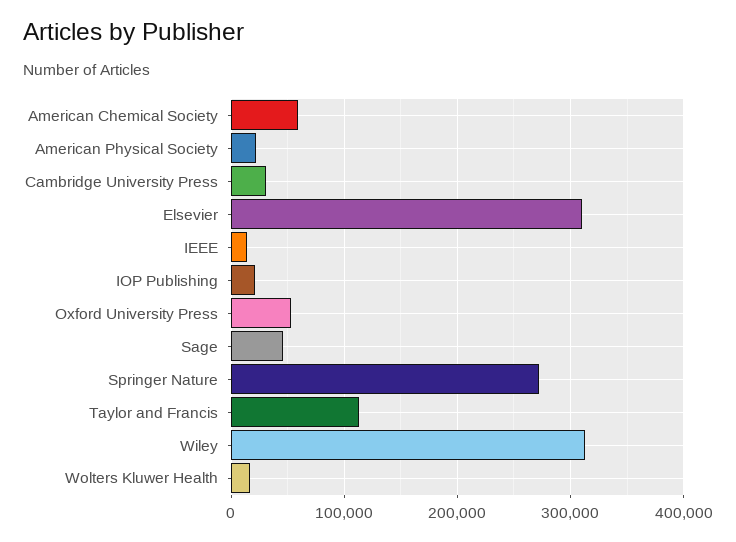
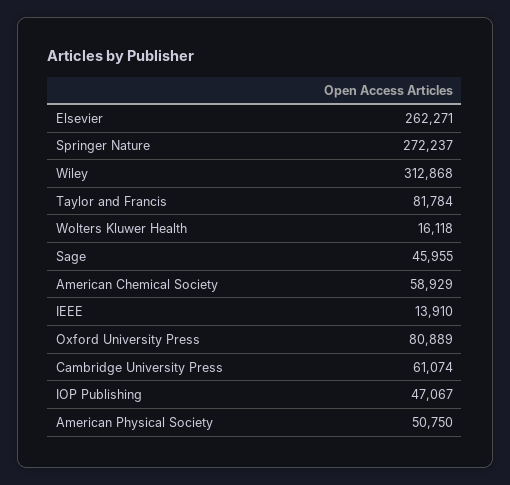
  {
    "American Chemical Society": 58929,
-   "American Physical Society": 20000,
+   "American Physical Society": 50750,
-   "Cambridge University Press": 30000,
+   "Cambridge University Press": 61074,
-   "Elsevier": 310000,
+   "Elsevier": 262271,
    "IEEE": 13910,
-   "IOP Publishing": 20000,
+   "IOP Publishing": 47067,
-   "Oxford University Press": 50000,
+   "Oxford University Press": 80889,
    "Sage": 45955,
    "Springer Nature": 272237,
-   "Taylor and Francis": 110000,
+   "Taylor and Francis": 81784,
    "Wiley": 312868,
    "Wolters Kluwer Health": 16118
  }

